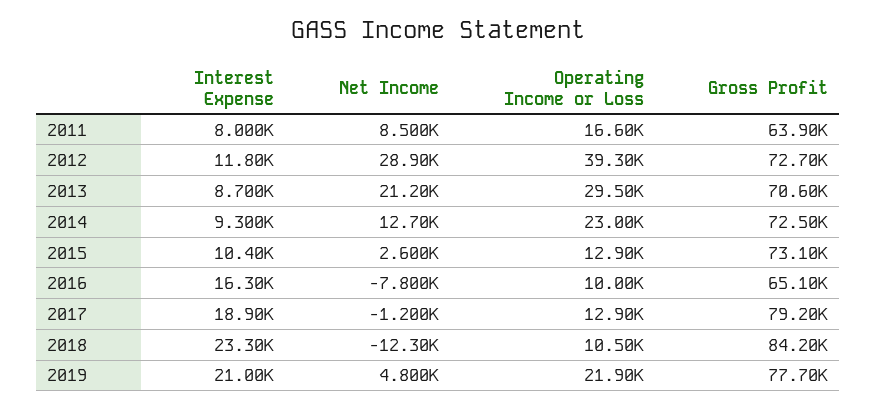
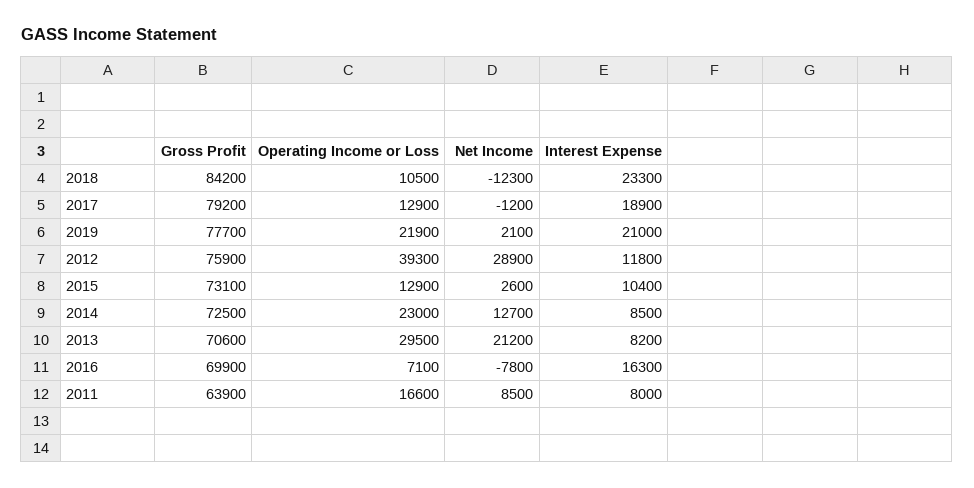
  {
    "Interest Expense": {
      "2011": 8000,
      "2012": 11800,
-     "2013": 8700,
+     "2013": 8200,
-     "2014": 9300,
+     "2014": 8500,
      "2015": 10400,
      "2016": 16300,
      "2017": 18900,
      "2018": 23300,
      "2019": 21000
    },
    "Net Income": {
      "2011": 8500,
      "2012": 28900,
      "2013": 21200,
      "2014": 12700,
      "2015": 2600,
      "2016": -7800,
      "2017": -1200,
      "2018": -12300,
-     "2019": 4800
+     "2019": 2100
    },
    "Operating Income or Loss": {
      "2011": 16600,
      "2012": 39300,
      "2013": 29500,
      "2014": 23000,
      "2015": 12900,
-     "2016": 10000,
+     "2016": 7100,
      "2017": 12900,
      "2018": 10500,
      "2019": 21900
    },
    "Gross Profit": {
      "2011": 63900,
-     "2012": 72700,
+     "2012": 75900,
      "2013": 70600,
      "2014": 72500,
      "2015": 73100,
-     "2016": 65100,
+     "2016": 69900,
      "2017": 79200,
      "2018": 84200,
      "2019": 77700
    }
  }

